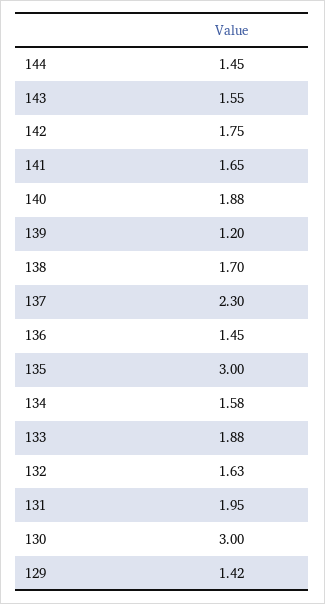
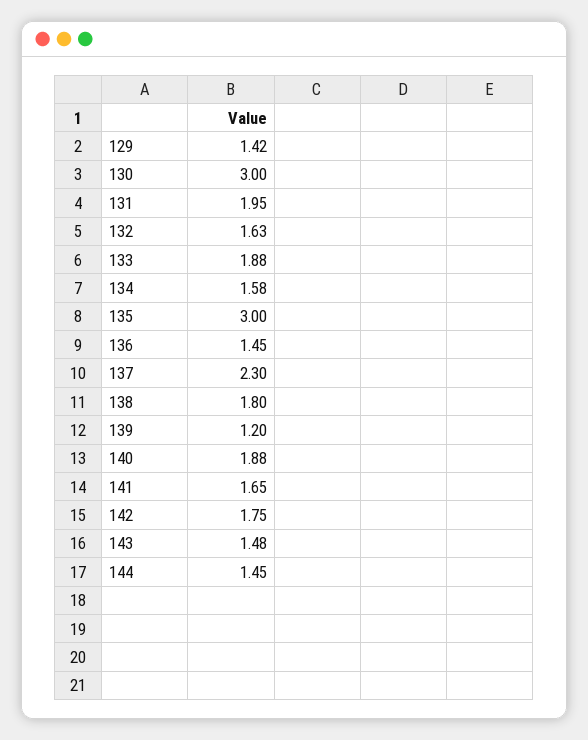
  {
    "144": 1.45,
-   "143": 1.55,
+   "143": 1.48,
    "142": 1.75,
    "141": 1.65,
    "140": 1.88,
    "139": 1.2,
-   "138": 1.7,
+   "138": 1.8,
    "137": 2.3,
    "136": 1.45,
    "135": 3,
    "134": 1.58,
    "133": 1.88,
    "132": 1.63,
    "131": 1.95,
    "130": 3,
    "129": 1.42
  }

